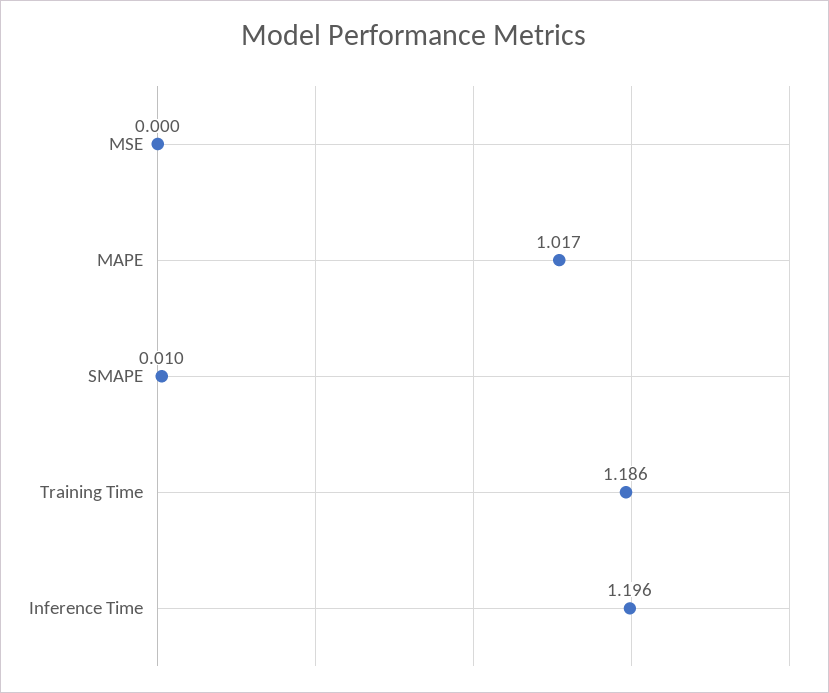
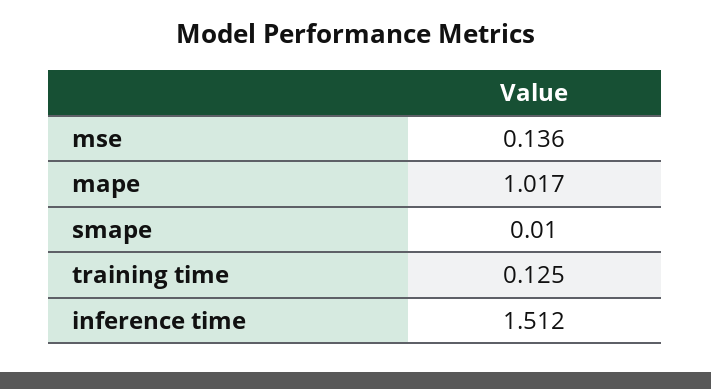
  {
-   "MSE": 0,
+   "MSE": 0.136,
    "MAPE": 1.017,
    "SMAPE": 0.01,
-   "Training Time": 1.186,
+   "Training Time": 0.125,
-   "Inference Time": 1.196
+   "Inference Time": 1.512
  }

